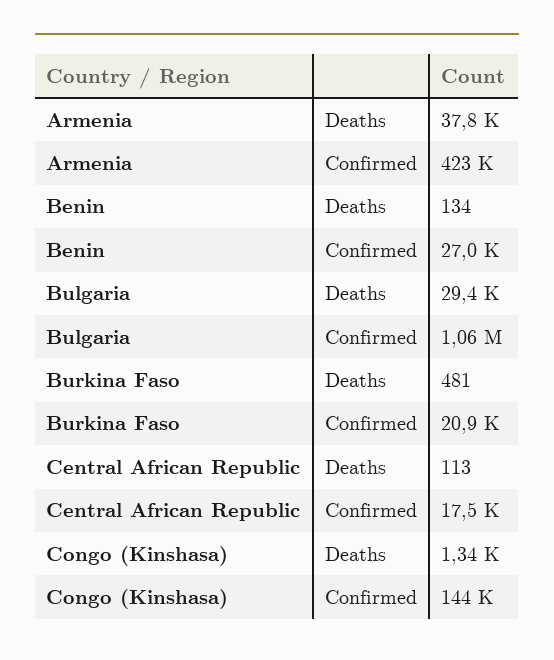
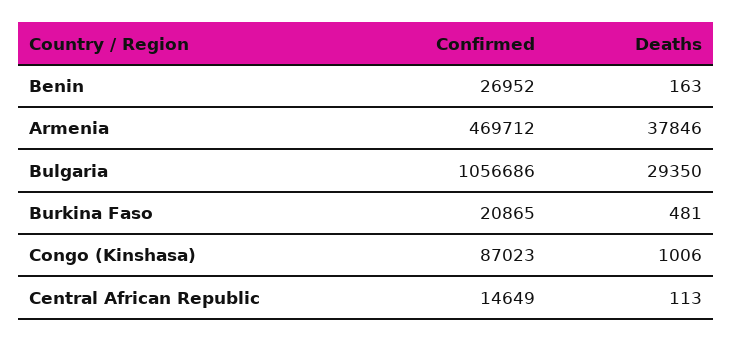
  {
    "Armenia": {
      "Deaths": 37846,
-     "Confirmed": 423000
+     "Confirmed": 469712
    },
    "Benin": {
-     "Deaths": 134,
+     "Deaths": 163,
      "Confirmed": 26952
    },
    "Bulgaria": {
      "Deaths": 29350,
      "Confirmed": 1056686
    },
    "Burkina Faso": {
      "Deaths": 481,
      "Confirmed": 20865
    },
    "Central African Republic": {
      "Deaths": 113,
-     "Confirmed": 17500
+     "Confirmed": 14649
    },
    "Congo (Kinshasa)": {
-     "Deaths": 1340,
+     "Deaths": 1006,
-     "Confirmed": 144000
+     "Confirmed": 87023
    }
  }

